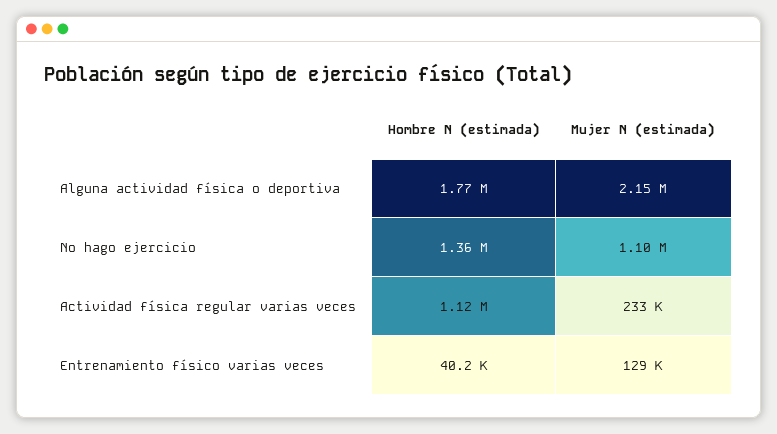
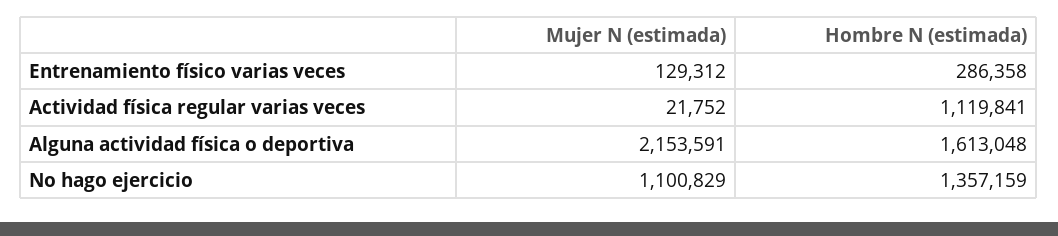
  {
    "Hombre N (estimada)": {
-     "Alguna actividad física o deportiva": 1770000,
+     "Alguna actividad física o deportiva": 1613048,
      "No hago ejercicio": 1357159,
      "Actividad física regular varias veces": 1119841,
-     "Entrenamiento físico varias veces": 40200
+     "Entrenamiento físico varias veces": 286358
    },
    "Mujer N (estimada)": {
      "Alguna actividad física o deportiva": 2153591,
      "No hago ejercicio": 1100829,
-     "Actividad física regular varias veces": 233000,
+     "Actividad física regular varias veces": 21752,
      "Entrenamiento físico varias veces": 129312
    }
  }

